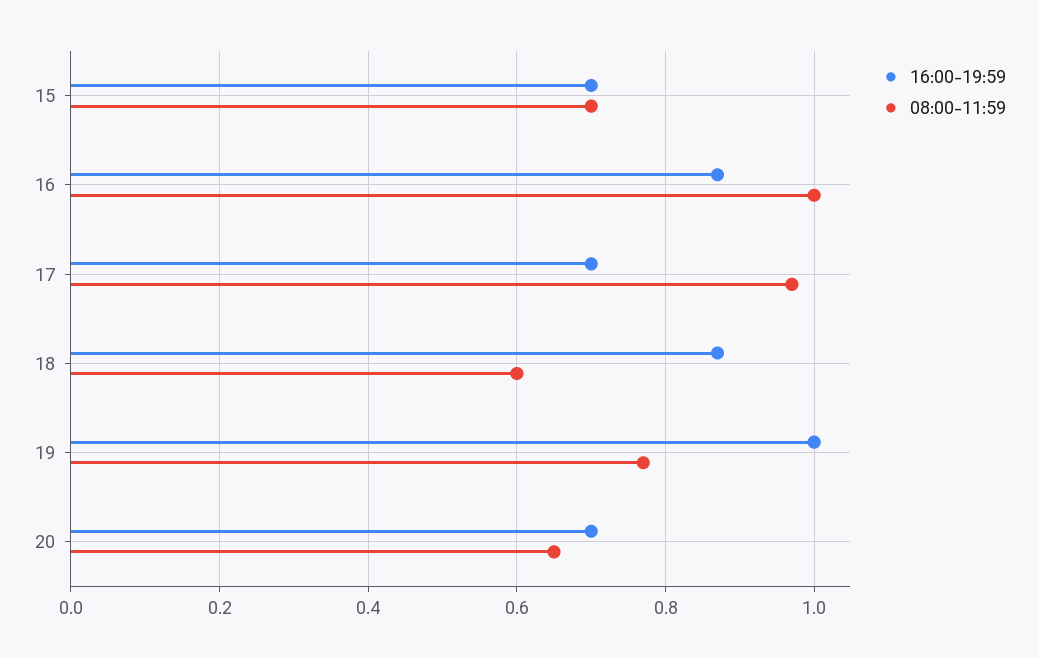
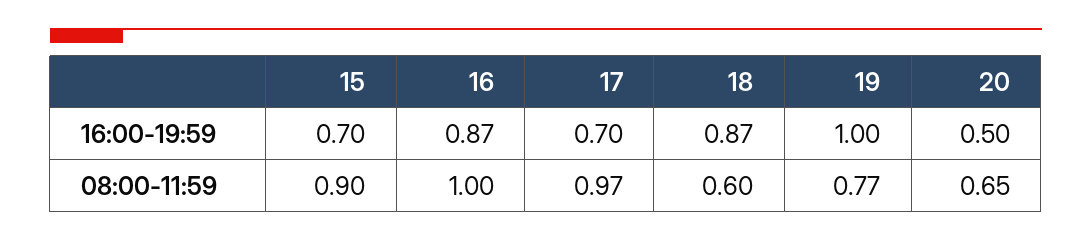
  {
    "16:00-19:59": {
      "15": 0.7,
      "16": 0.87,
      "17": 0.7,
      "18": 0.87,
      "19": 1,
-     "20": 0.7
+     "20": 0.5
    },
    "08:00-11:59": {
-     "15": 0.7,
+     "15": 0.9,
      "16": 1,
      "17": 0.97,
      "18": 0.6,
      "19": 0.77,
      "20": 0.65
    }
  }

